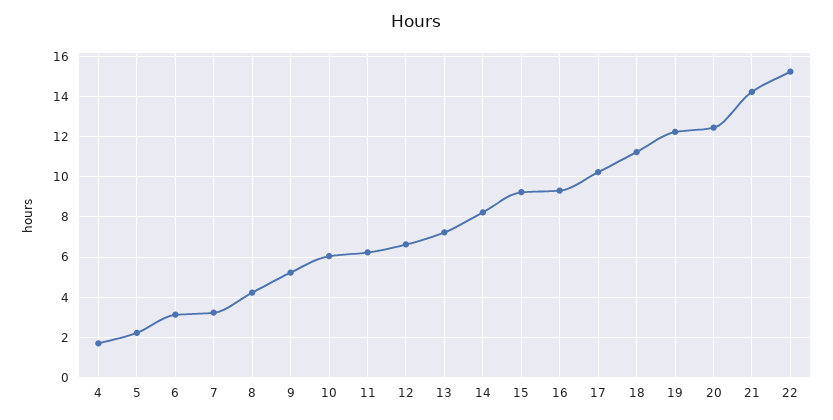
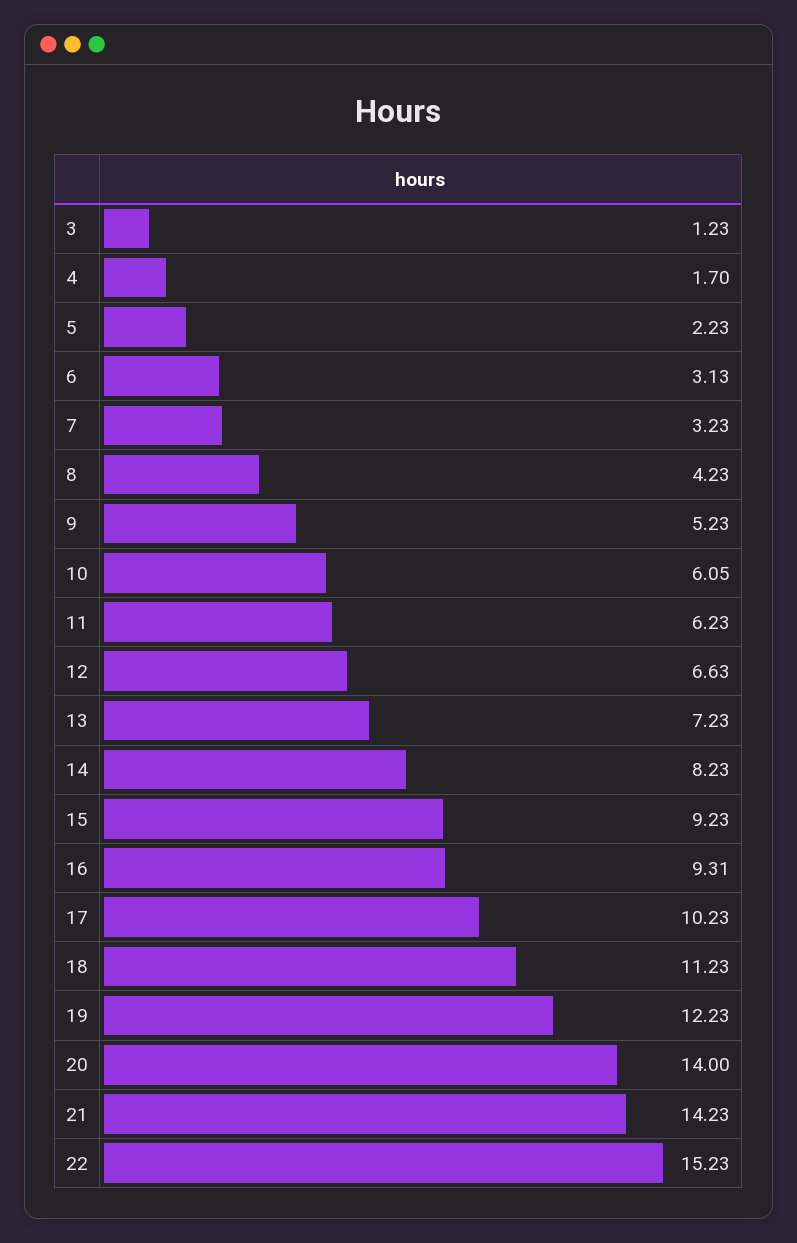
  {
    "4": 1.7,
    "5": 2.23,
    "6": 3.13,
    "7": 3.23,
    "8": 4.23,
    "9": 5.23,
    "10": 6.05,
    "11": 6.23,
    "12": 6.63,
    "13": 7.23,
    "14": 8.23,
    "15": 9.23,
    "16": 9.31,
    "17": 10.23,
    "18": 11.23,
    "19": 12.23,
-   "20": 12.5,
+   "20": 14,
    "21": 14.23,
-   "22": 15.23
+   "22": 15.23,
+   "3": 1.23
  }

